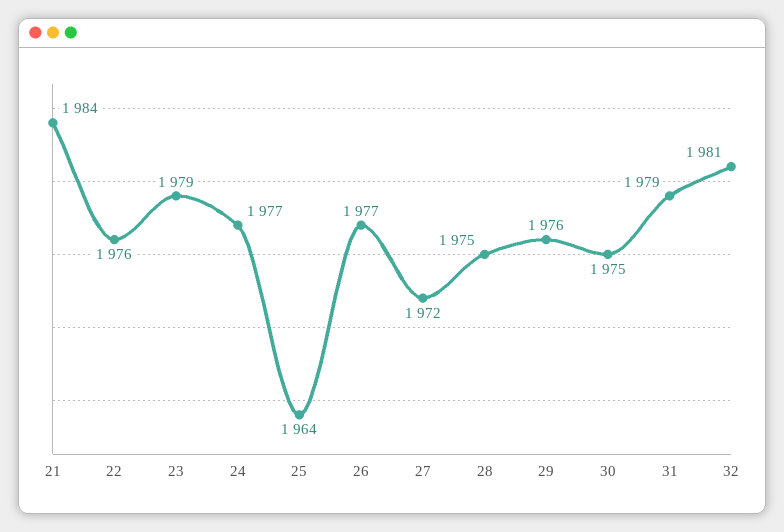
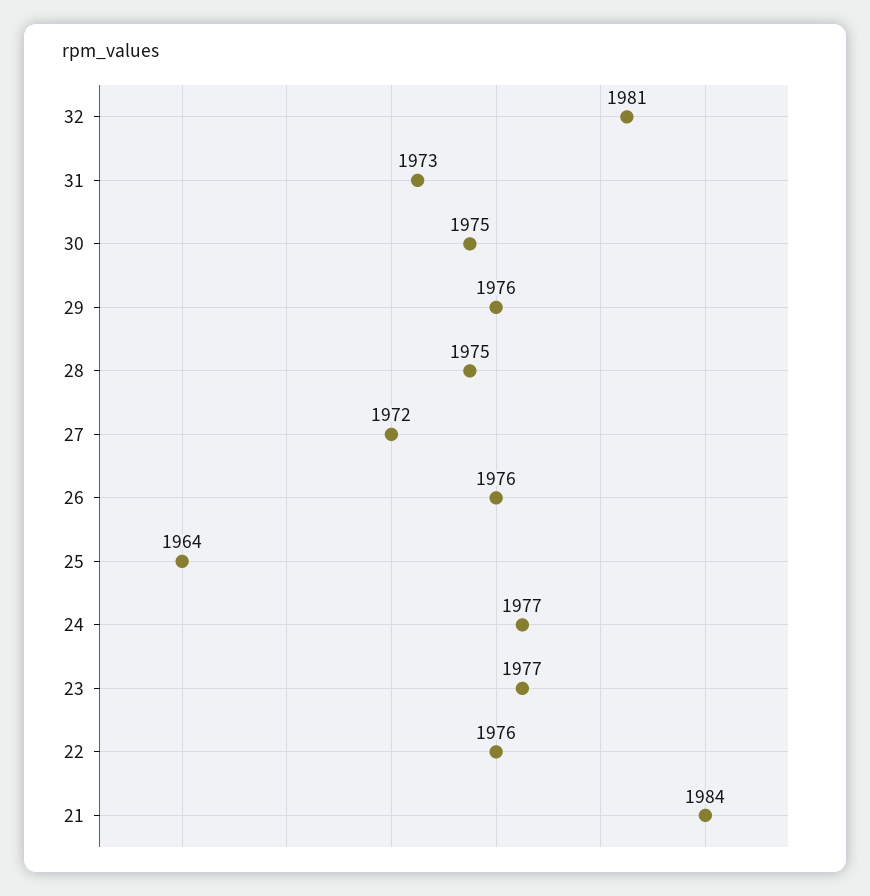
  {
    "21": 1984,
    "22": 1976,
-   "23": 1979,
+   "23": 1977,
    "24": 1977,
    "25": 1964,
-   "26": 1977,
+   "26": 1976,
    "27": 1972,
    "28": 1975,
    "29": 1976,
    "30": 1975,
-   "31": 1979,
+   "31": 1973,
    "32": 1981
  }

